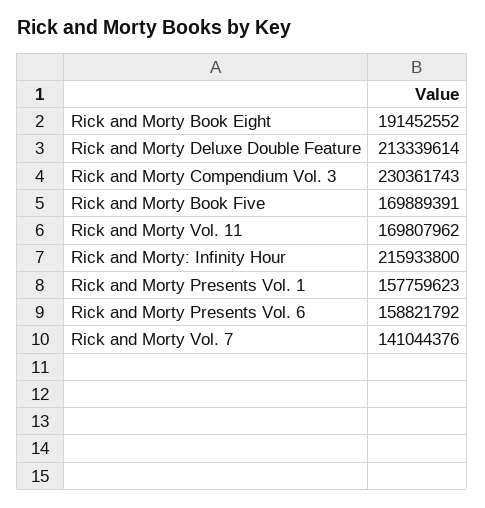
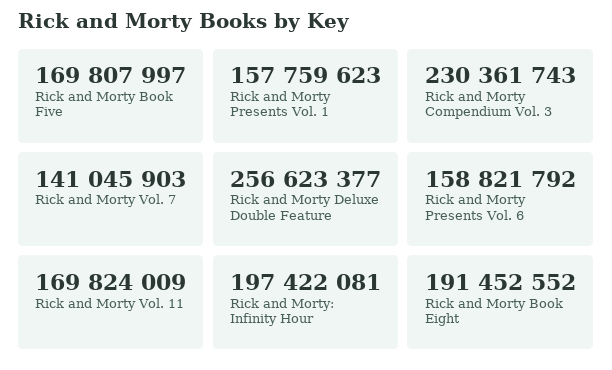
  {
    "Rick and Morty Book Eight": 191452552,
-   "Rick and Morty Deluxe Double Feature": 213339614,
+   "Rick and Morty Deluxe Double Feature": 256623377,
    "Rick and Morty Compendium Vol. 3": 230361743,
-   "Rick and Morty Book Five": 169889391,
+   "Rick and Morty Book Five": 169807997,
-   "Rick and Morty Vol. 11": 169807962,
+   "Rick and Morty Vol. 11": 169824009,
-   "Rick and Morty: Infinity Hour": 215933800,
+   "Rick and Morty: Infinity Hour": 197422081,
    "Rick and Morty Presents Vol. 1": 157759623,
    "Rick and Morty Presents Vol. 6": 158821792,
-   "Rick and Morty Vol. 7": 141044376
+   "Rick and Morty Vol. 7": 141045903
  }

